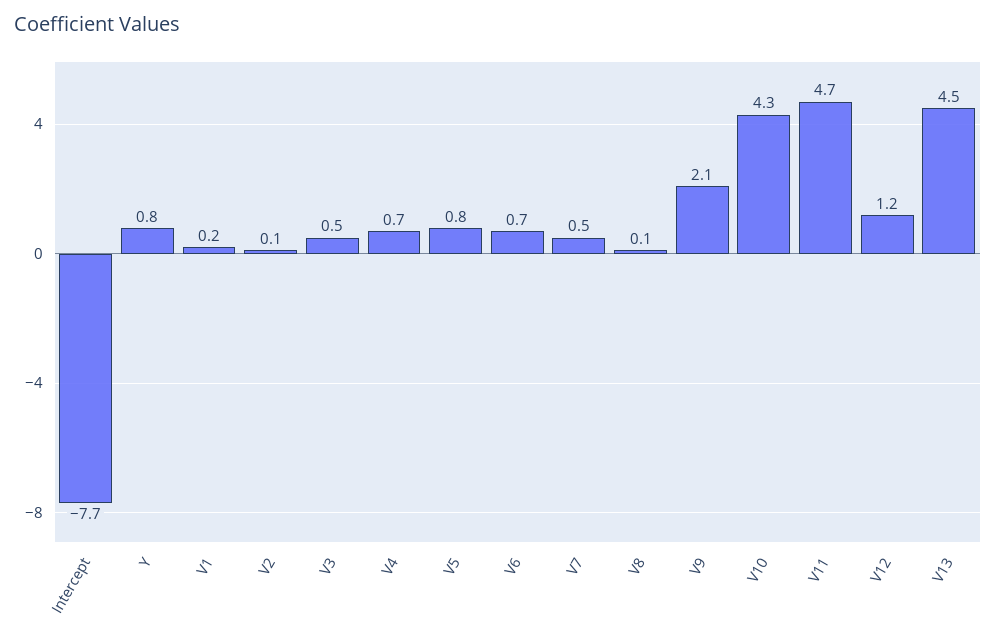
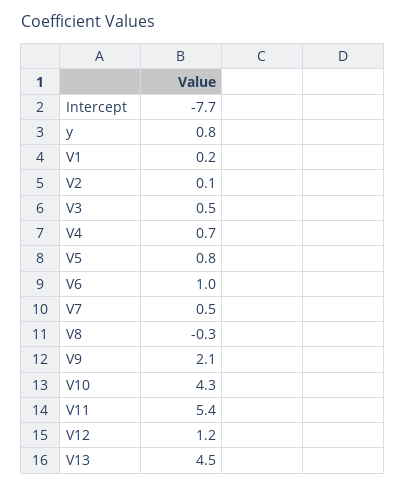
  {
    "Intercept": -7.7,
    "Y": 0.8,
    "V1": 0.2,
    "V2": 0.1,
    "V3": 0.5,
    "V4": 0.7,
    "V5": 0.8,
-   "V6": 0.7,
+   "V6": 1,
    "V7": 0.5,
-   "V8": 0.1,
+   "V8": -0.3,
    "V9": 2.1,
    "V10": 4.3,
-   "V11": 4.7,
+   "V11": 5.4,
    "V12": 1.2,
    "V13": 4.5
  }

